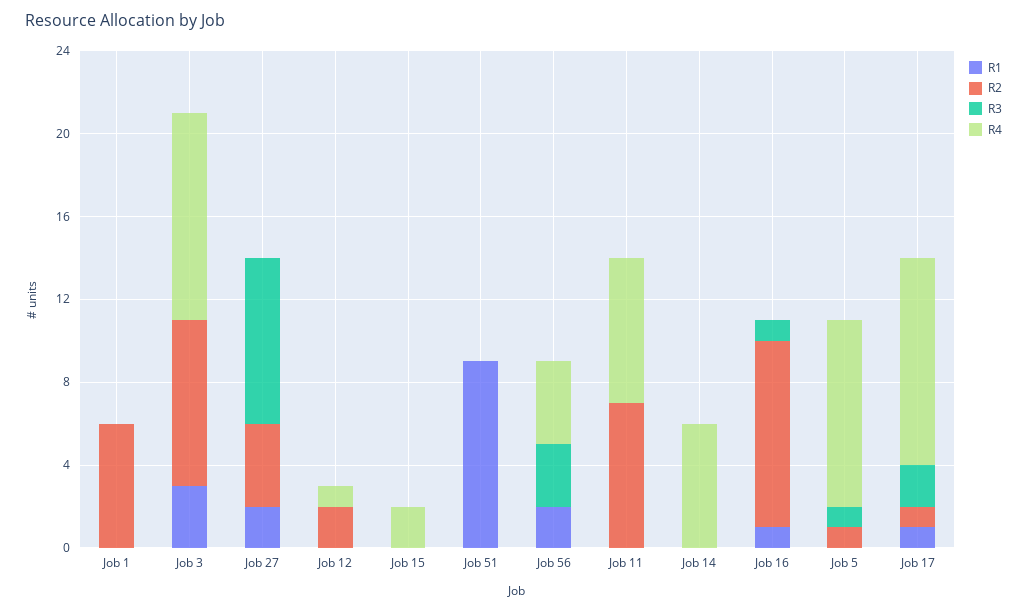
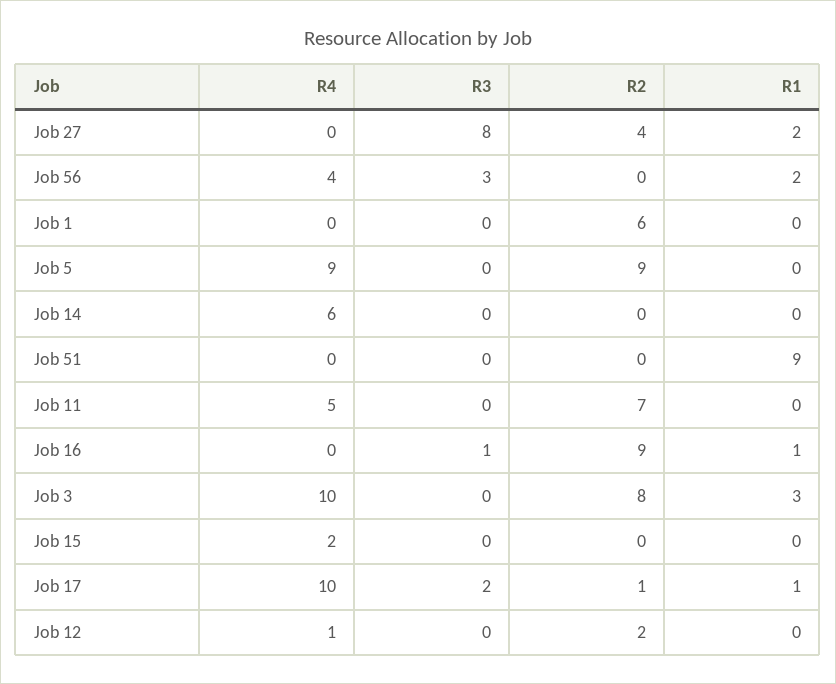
  {
    "R1": {
      "Job 1": 0,
      "Job 3": 3,
      "Job 27": 2,
      "Job 12": 0,
      "Job 15": 0,
      "Job 51": 9,
      "Job 56": 2,
      "Job 11": 0,
      "Job 14": 0,
      "Job 16": 1,
      "Job 5": 0,
      "Job 17": 1
    },
    "R2": {
      "Job 1": 6,
      "Job 3": 8,
      "Job 27": 4,
      "Job 12": 2,
      "Job 15": 0,
      "Job 51": 0,
      "Job 56": 0,
      "Job 11": 7,
      "Job 14": 0,
      "Job 16": 9,
-     "Job 5": 1,
+     "Job 5": 9,
      "Job 17": 1
    },
    "R3": {
      "Job 1": 0,
      "Job 3": 0,
      "Job 27": 8,
      "Job 12": 0,
      "Job 15": 0,
      "Job 51": 0,
      "Job 56": 3,
      "Job 11": 0,
      "Job 14": 0,
      "Job 16": 1,
-     "Job 5": 1,
+     "Job 5": 0,
      "Job 17": 2
    },
    "R4": {
      "Job 1": 0,
      "Job 3": 10,
      "Job 27": 0,
      "Job 12": 1,
      "Job 15": 2,
      "Job 51": 0,
      "Job 56": 4,
-     "Job 11": 7,
+     "Job 11": 5,
      "Job 14": 6,
      "Job 16": 0,
      "Job 5": 9,
      "Job 17": 10
    }
  }

